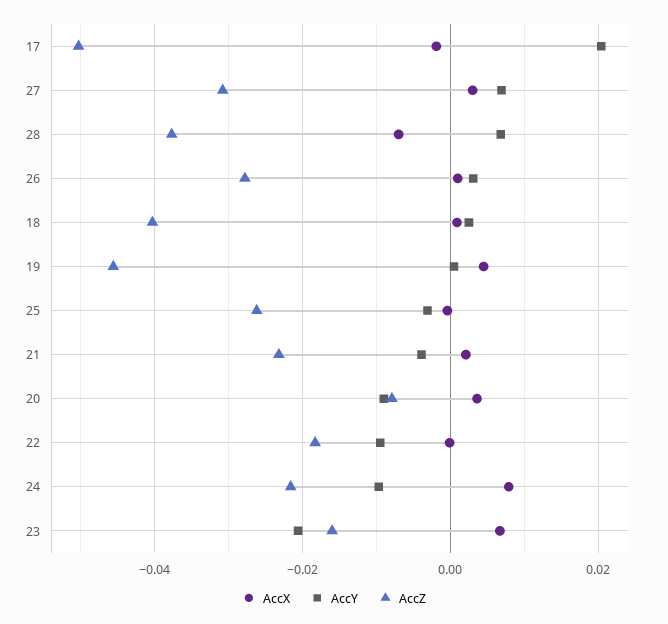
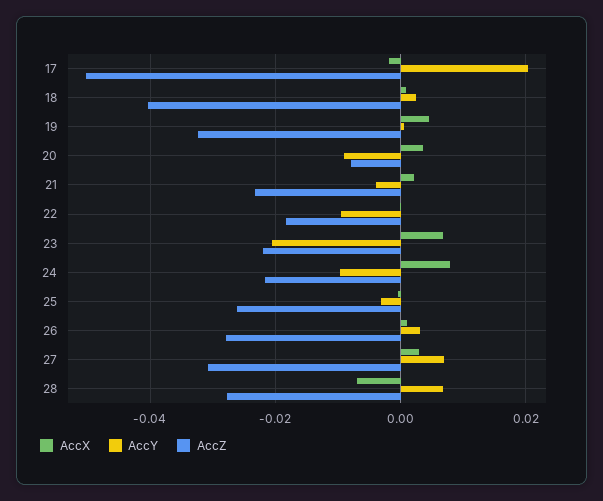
  {
    "AccX": {
      "17": -0.002,
      "27": 0.004,
      "28": -0.008,
      "26": 0.002,
      "18": 0,
      "19": 0.004,
      "25": 0,
      "21": 0.002,
      "20": 0.004,
      "22": 0,
      "24": 0.008,
      "23": 0.006
    },
    "AccY": {
      "17": 0.02,
      "27": 0.006,
      "28": 0.006,
      "26": 0.004,
      "18": 0.002,
      "19": 0,
      "25": -0.004,
      "21": -0.004,
      "20": -0.01,
      "22": -0.01,
      "24": -0.01,
      "23": -0.02
    },
    "AccZ": {
      "17": -0.05,
      "27": -0.03,
-     "28": -0.038,
+     "28": -0.028,
      "26": -0.028,
      "18": -0.04,
-     "19": -0.046,
+     "19": -0.032,
      "25": -0.026,
      "21": -0.024,
      "20": -0.008,
      "22": -0.018,
      "24": -0.022,
-     "23": -0.016
+     "23": -0.022
    }
  }

